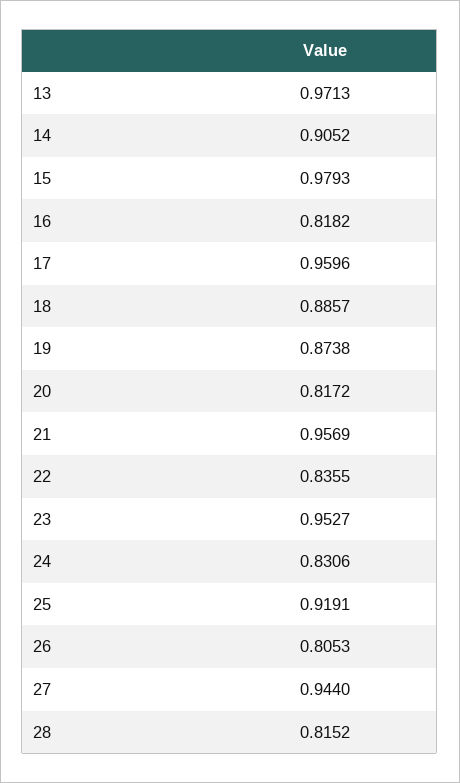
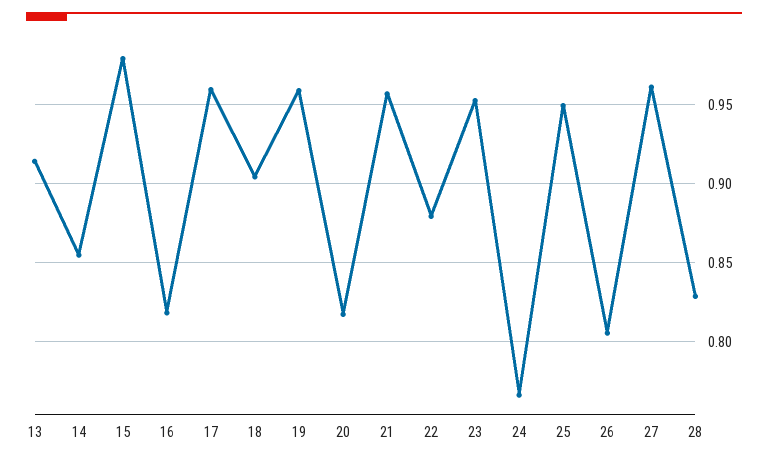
  {
-   "13": 0.9713,
+   "13": 0.915,
-   "14": 0.9052,
+   "14": 0.855,
    "15": 0.9793,
    "16": 0.8182,
    "17": 0.9596,
-   "18": 0.8857,
+   "18": 0.905,
-   "19": 0.8738,
+   "19": 0.96,
    "20": 0.8172,
    "21": 0.9569,
-   "22": 0.8355,
+   "22": 0.88,
    "23": 0.9527,
-   "24": 0.8306,
+   "24": 0.765,
-   "25": 0.9191,
+   "25": 0.95,
    "26": 0.8053,
-   "27": 0.944,
+   "27": 0.96,
-   "28": 0.8152
+   "28": 0.83
  }

